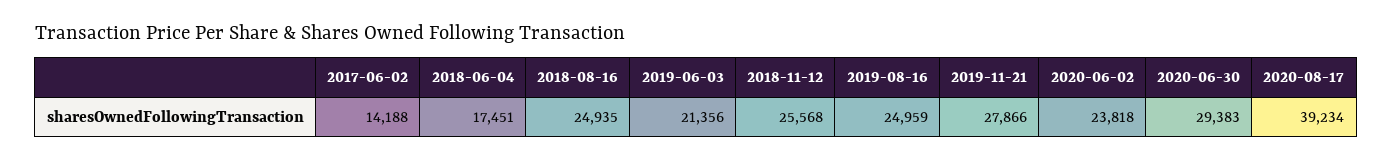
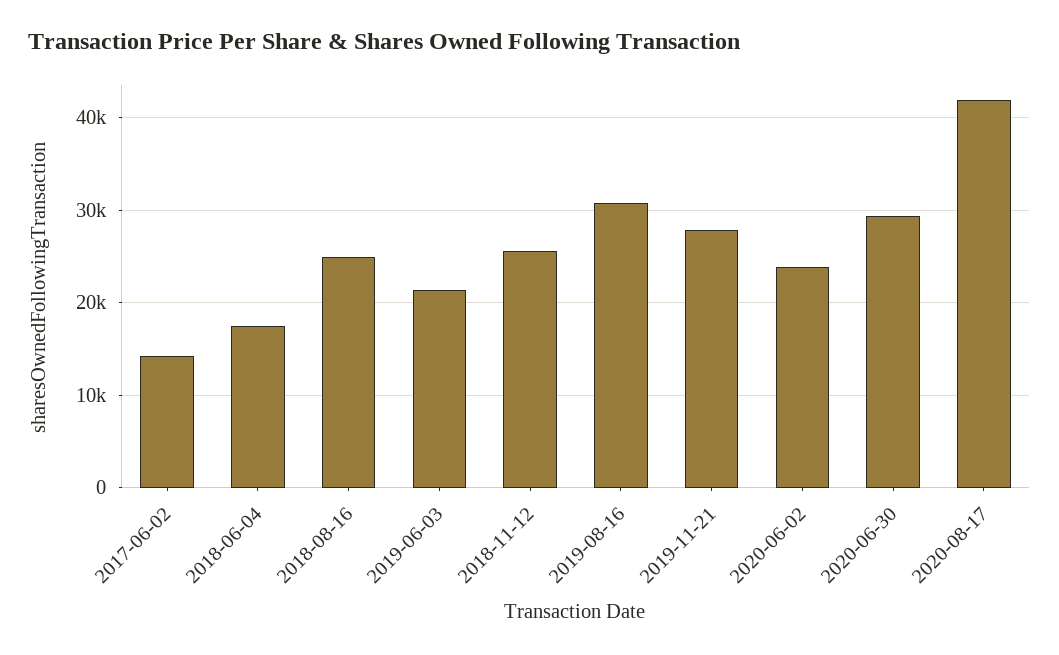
  {
    "2017-06-02": 14188,
    "2018-06-04": 17451,
    "2018-08-16": 24935,
    "2019-06-03": 21356,
    "2018-11-12": 25568,
-   "2019-08-16": 24959,
+   "2019-08-16": 31000,
    "2019-11-21": 27866,
    "2020-06-02": 23818,
    "2020-06-30": 29383,
-   "2020-08-17": 39234
+   "2020-08-17": 42000
  }

